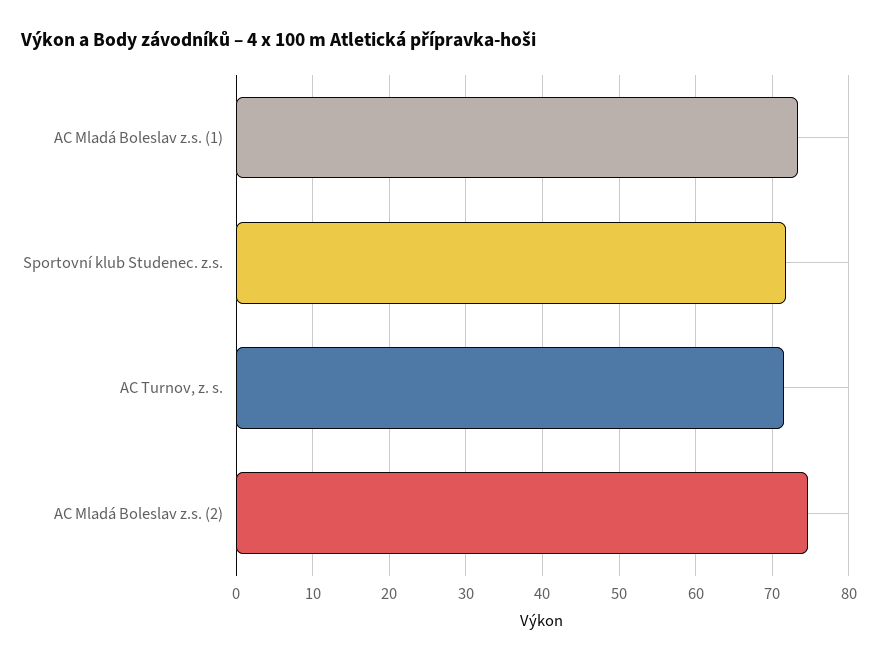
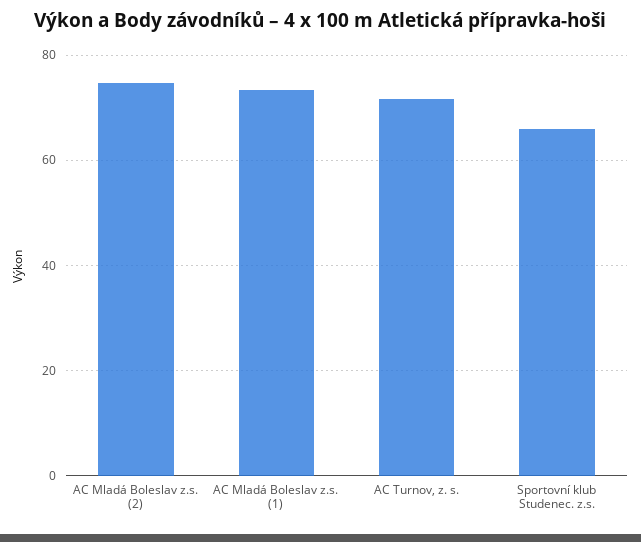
  {
    "AC Mladá Boleslav z.s. (1)": 73,
-   "Sportovní klub Studenec. z.s.": 72,
+   "Sportovní klub Studenec. z.s.": 66,
    "AC Turnov, z. s.": 72,
    "AC Mladá Boleslav z.s. (2)": 75
  }

